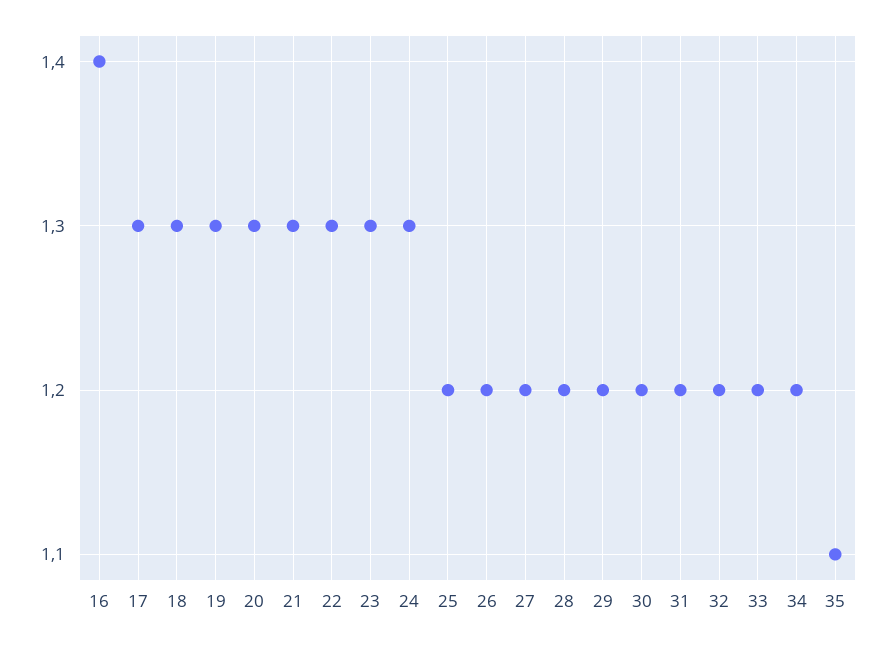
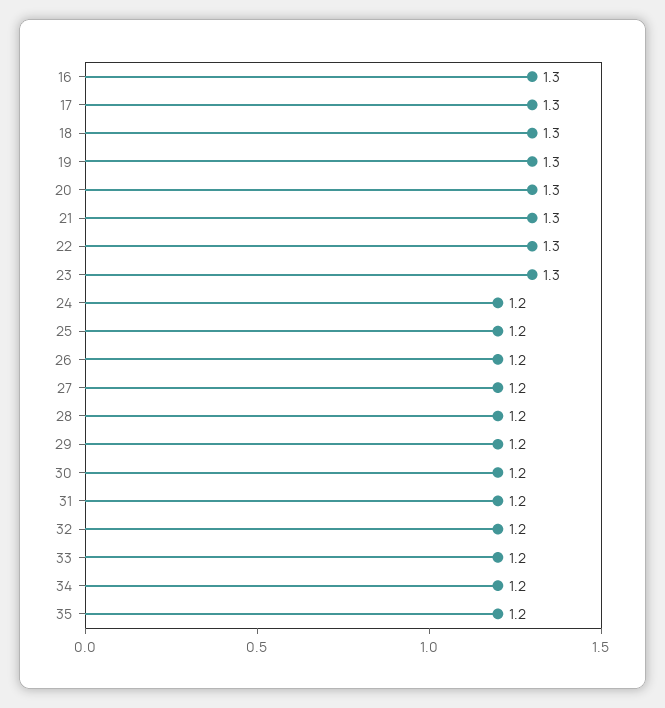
  {
-   "16": 1.4,
+   "16": 1.3,
    "17": 1.3,
    "18": 1.3,
    "19": 1.3,
    "20": 1.3,
    "21": 1.3,
    "22": 1.3,
    "23": 1.3,
-   "24": 1.3,
+   "24": 1.2,
    "25": 1.2,
    "26": 1.2,
    "27": 1.2,
    "28": 1.2,
    "29": 1.2,
    "30": 1.2,
    "31": 1.2,
    "32": 1.2,
    "33": 1.2,
    "34": 1.2,
-   "35": 1.1
+   "35": 1.2
  }

